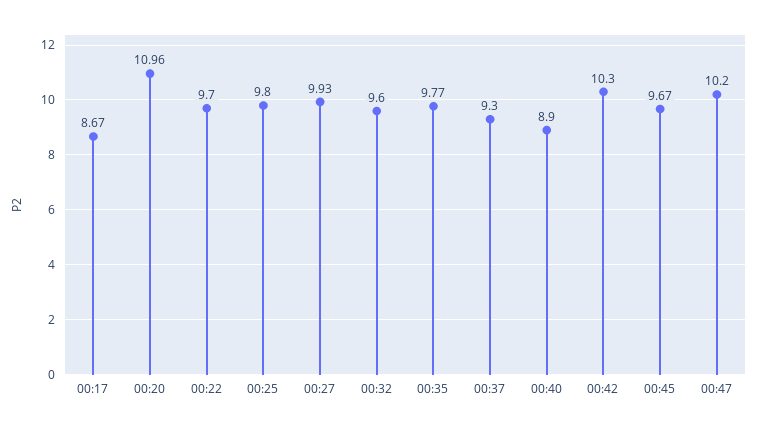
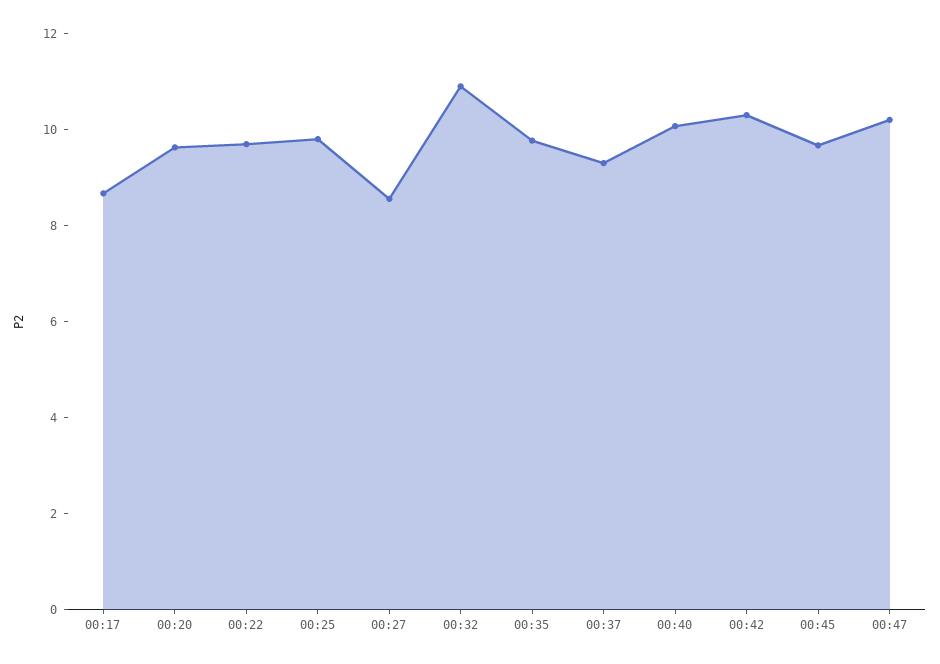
  {
    "00:17": 8.67,
-   "00:20": 10.96,
+   "00:20": 9.5,
    "00:22": 9.7,
    "00:25": 9.8,
-   "00:27": 9.93,
+   "00:27": 8.5,
-   "00:32": 9.6,
+   "00:32": 11,
    "00:35": 9.77,
    "00:37": 9.3,
-   "00:40": 8.9,
+   "00:40": 10,
    "00:42": 10.3,
    "00:45": 9.67,
    "00:47": 10.2
  }

